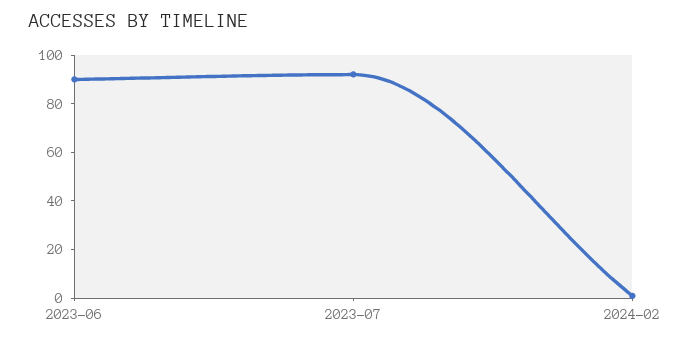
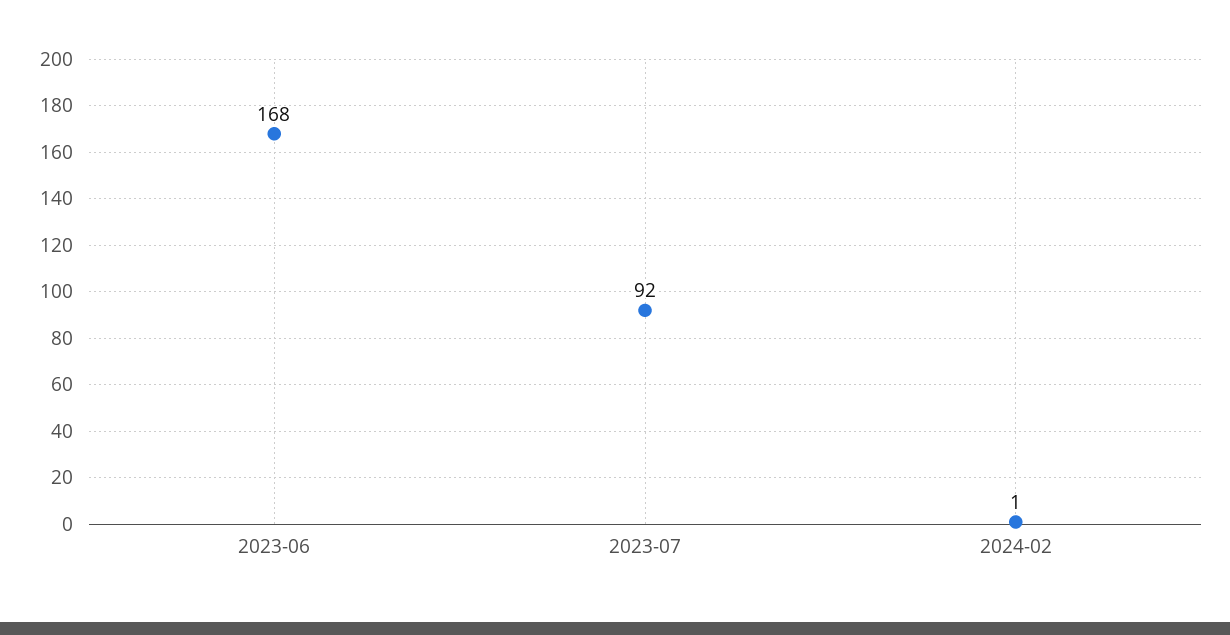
  {
-   "2023-06": 90,
+   "2023-06": 168,
    "2023-07": 92,
    "2024-02": 1
  }

